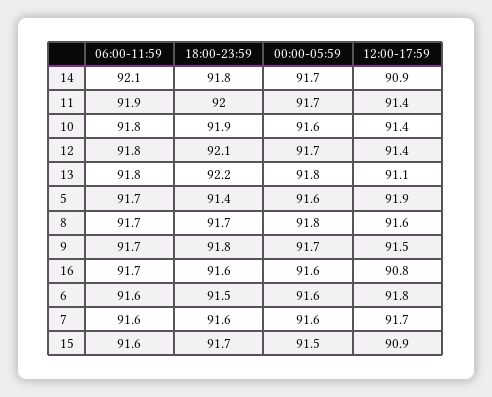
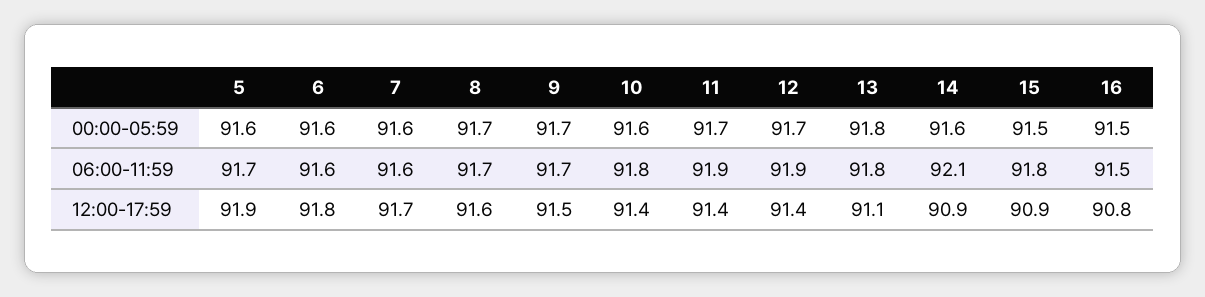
  {
    "06:00-11:59": {
      "14": 92.1,
      "11": 91.9,
      "10": 91.8,
-     "12": 91.8,
+     "12": 91.9,
      "13": 91.8,
      "5": 91.7,
      "8": 91.7,
      "9": 91.7,
-     "16": 91.7,
+     "16": 91.5,
      "6": 91.6,
      "7": 91.6,
-     "15": 91.6
+     "15": 91.8
    },
-   "18:00-23:59": {
-     "14": 91.8,
-     "11": 92,
-     "10": 91.9,
-     "12": 92.1,
-     "13": 92.2,
-     "5": 91.4,
-     "8": 91.7,
-     "9": 91.8,
-     "16": 91.6,
-     "6": 91.5,
-     "7": 91.6,
-     "15": 91.7
-   },
    "00:00-05:59": {
-     "14": 91.7,
+     "14": 91.6,
      "11": 91.7,
      "10": 91.6,
      "12": 91.7,
      "13": 91.8,
      "5": 91.6,
-     "8": 91.8,
+     "8": 91.7,
      "9": 91.7,
-     "16": 91.6,
+     "16": 91.5,
      "6": 91.6,
      "7": 91.6,
      "15": 91.5
    },
    "12:00-17:59": {
      "14": 90.9,
      "11": 91.4,
      "10": 91.4,
      "12": 91.4,
      "13": 91.1,
      "5": 91.9,
      "8": 91.6,
      "9": 91.5,
      "16": 90.8,
      "6": 91.8,
      "7": 91.7,
      "15": 90.9
    }
  }

